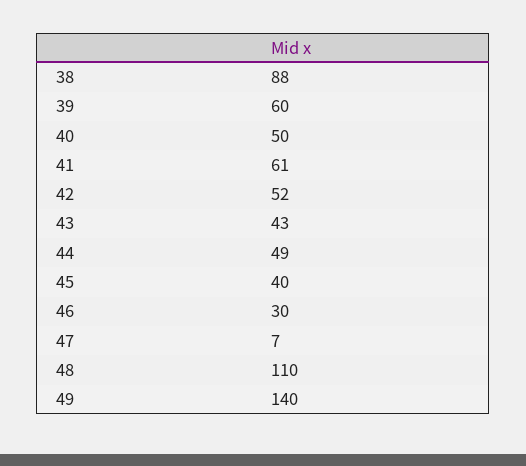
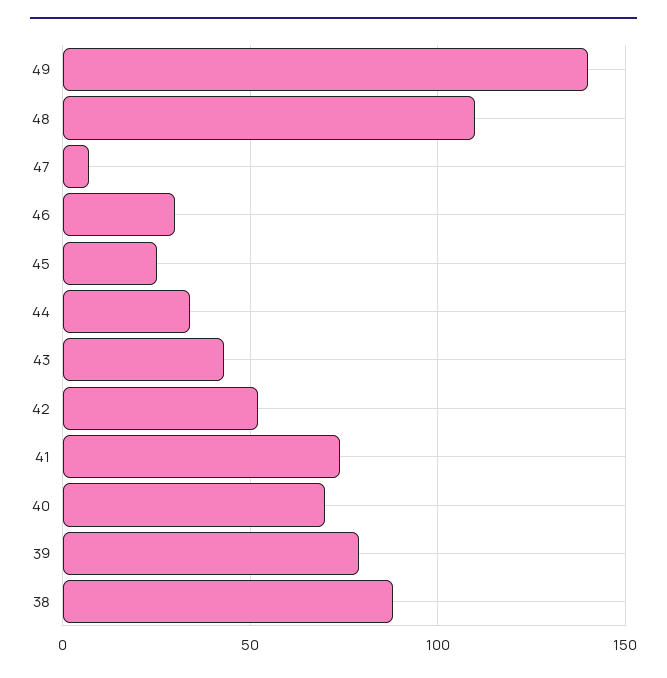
  {
    "38": 88,
-   "39": 60,
+   "39": 80,
-   "40": 50,
+   "40": 70,
-   "41": 61,
+   "41": 75,
    "42": 52,
    "43": 43,
-   "44": 49,
+   "44": 35,
-   "45": 40,
+   "45": 25,
    "46": 30,
    "47": 7,
    "48": 110,
    "49": 140
  }

